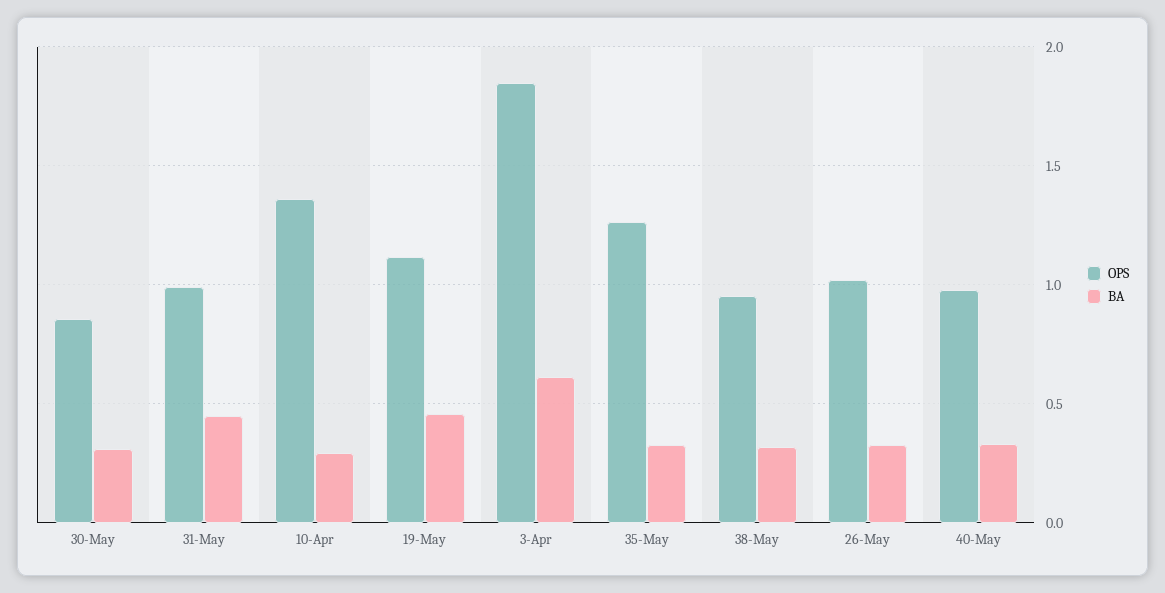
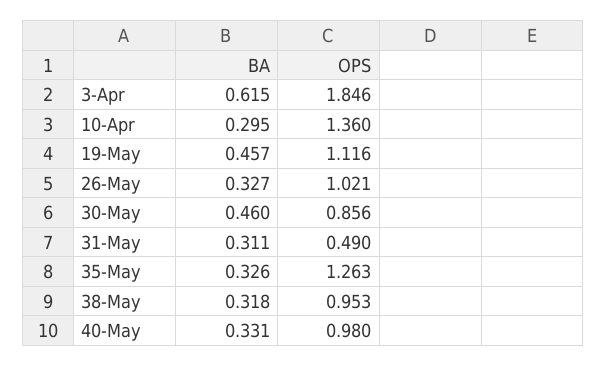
  {
    "OPS": {
      "30-May": 0.856,
-     "31-May": 1,
+     "31-May": 0.49,
      "10-Apr": 1.36,
      "19-May": 1.116,
      "3-Apr": 1.846,
      "35-May": 1.263,
      "38-May": 0.953,
      "26-May": 1.021,
      "40-May": 0.98
    },
    "BA": {
-     "30-May": 0.3,
+     "30-May": 0.46,
-     "31-May": 0.45,
+     "31-May": 0.311,
      "10-Apr": 0.295,
      "19-May": 0.457,
      "3-Apr": 0.615,
      "35-May": 0.326,
      "38-May": 0.318,
      "26-May": 0.327,
      "40-May": 0.331
    }
  }

